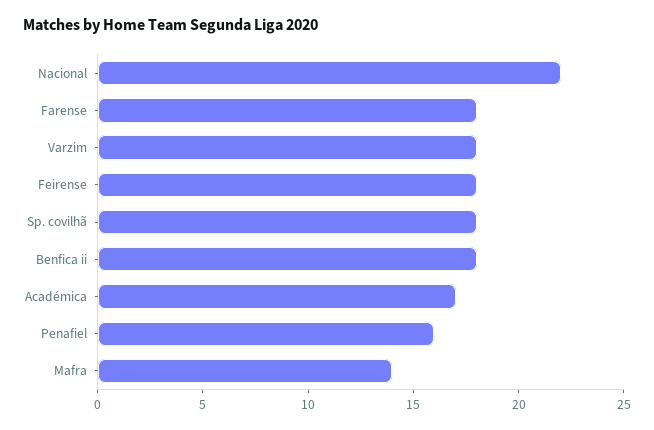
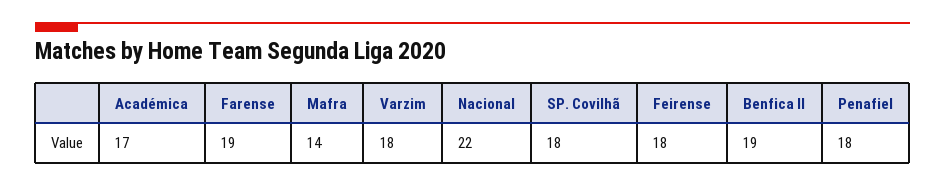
  {
    "Nacional": 22,
-   "Farense": 18,
+   "Farense": 19,
    "Varzim": 18,
    "Feirense": 18,
    "Sp. covilhã": 18,
-   "Benfica ii": 18,
+   "Benfica ii": 19,
    "Académica": 17,
-   "Penafiel": 16,
+   "Penafiel": 18,
    "Mafra": 14
  }

